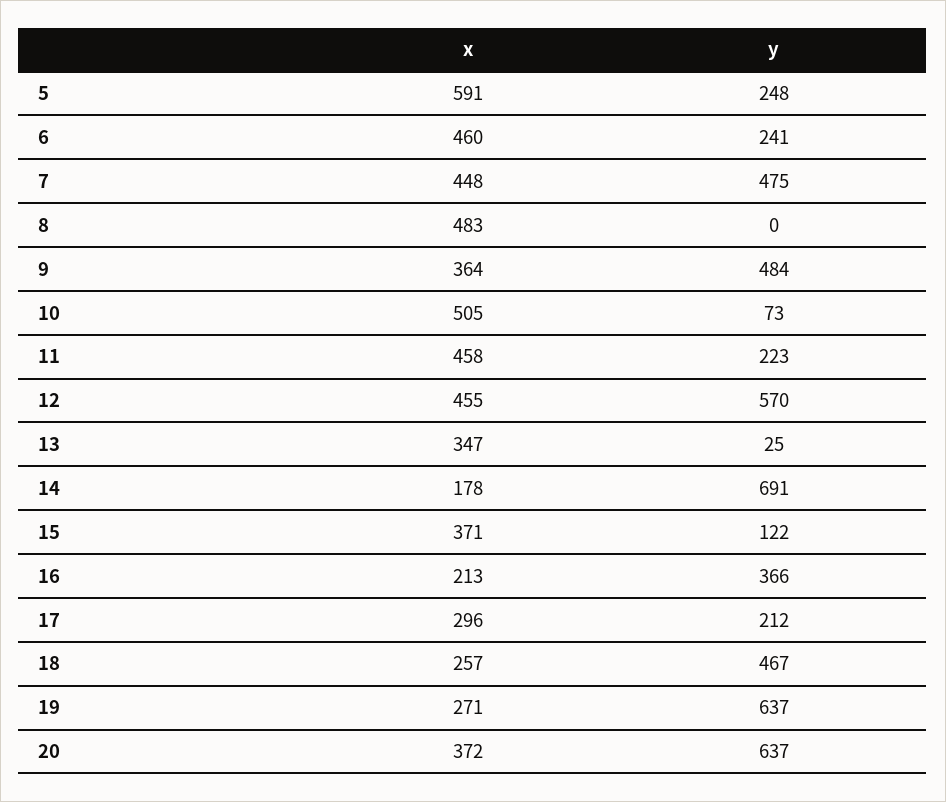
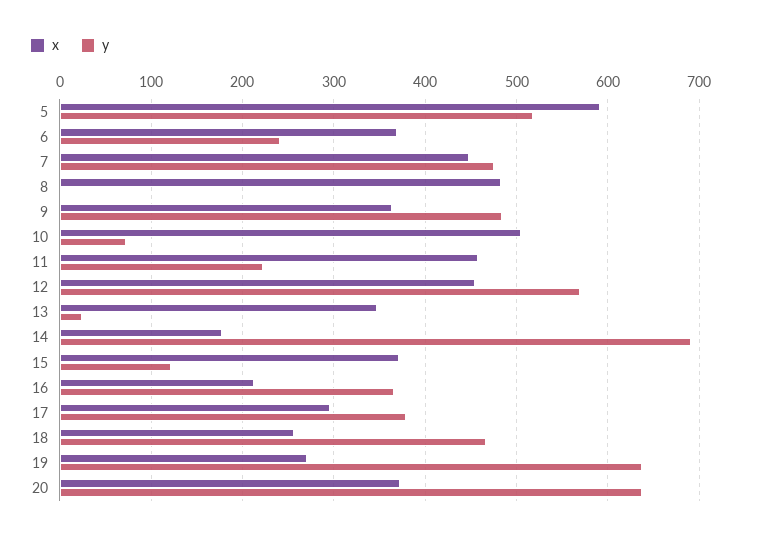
  {
    "x": {
      "5": 591,
-     "6": 460,
+     "6": 370,
      "7": 448,
      "8": 483,
      "9": 364,
      "10": 505,
      "11": 458,
      "12": 455,
      "13": 347,
      "14": 178,
      "15": 371,
      "16": 213,
      "17": 296,
      "18": 257,
      "19": 271,
      "20": 372
    },
    "y": {
-     "5": 248,
+     "5": 520,
      "6": 241,
      "7": 475,
      "8": 0,
      "9": 484,
      "10": 73,
      "11": 223,
      "12": 570,
      "13": 25,
      "14": 691,
      "15": 122,
      "16": 366,
-     "17": 212,
+     "17": 380,
      "18": 467,
      "19": 637,
      "20": 637
    }
  }

